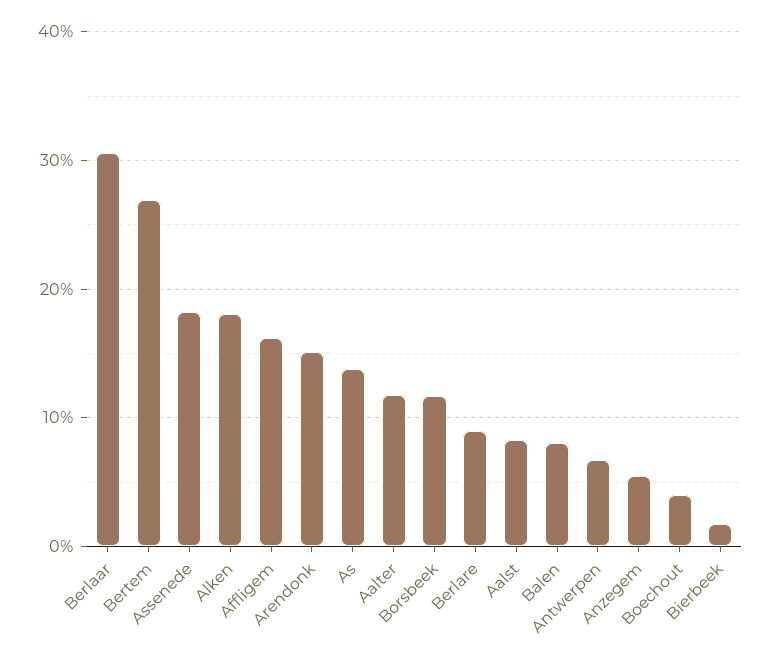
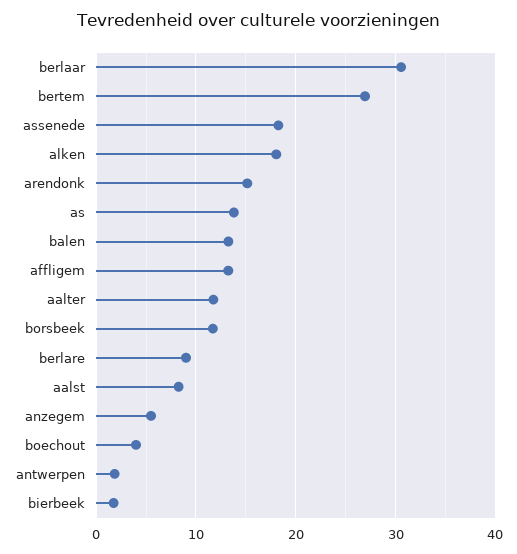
  {
    "Berlaar": 31,
    "Bertem": 27,
    "Assenede": 18,
    "Alken": 18,
-   "Affligem": 16,
+   "Affligem": 13,
    "Arendonk": 15,
    "As": 14,
    "Aalter": 12,
    "Borsbeek": 12,
    "Berlare": 9,
    "Aalst": 8,
-   "Balen": 8,
+   "Balen": 13,
-   "Antwerpen": 7,
+   "Antwerpen": 2,
    "Anzegem": 5,
    "Boechout": 4,
    "Bierbeek": 2
  }

